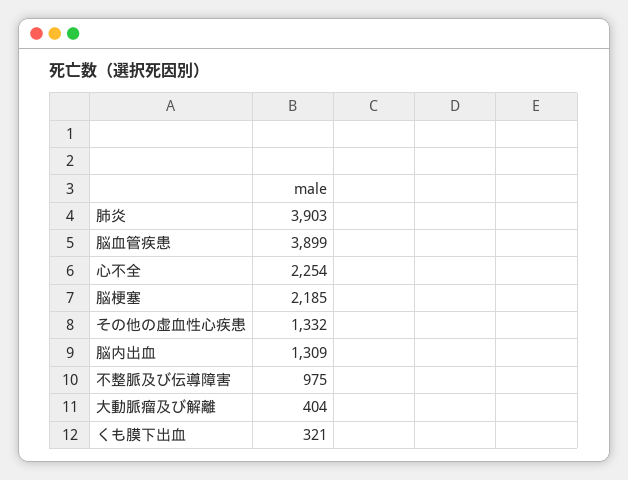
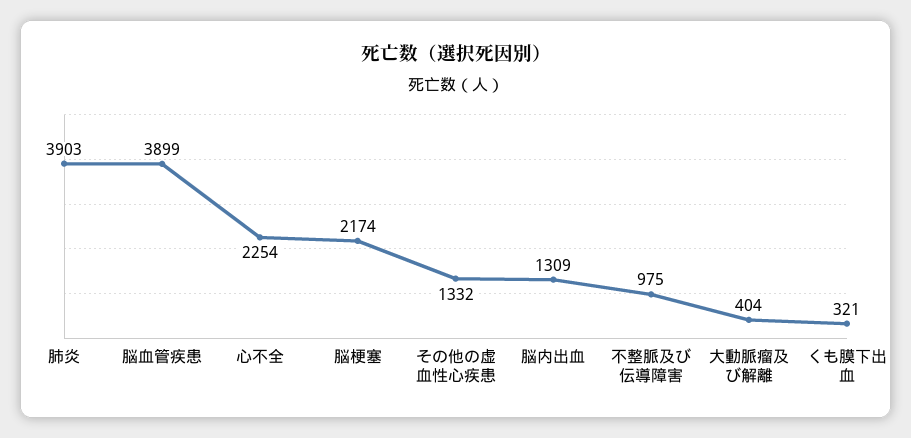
  {
    "肺炎": 3903,
    "脳血管疾患": 3899,
    "心不全": 2254,
-   "脳梗塞": 2185,
+   "脳梗塞": 2174,
    "その他の虚血性心疾患": 1332,
    "脳内出血": 1309,
    "不整脈及び伝導障害": 975,
    "大動脈瘤及び解離": 404,
    "くも膜下出血": 321
  }

